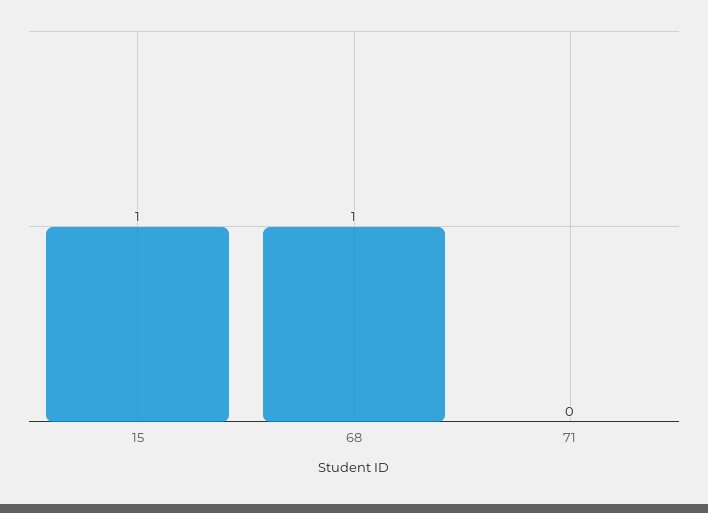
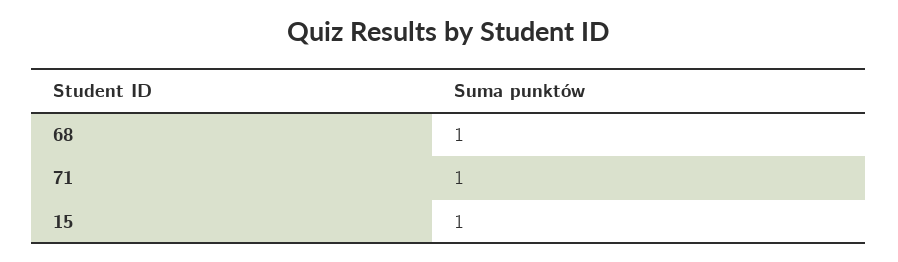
  {
    "15": 1,
    "68": 1,
-   "71": 0
+   "71": 1
  }

